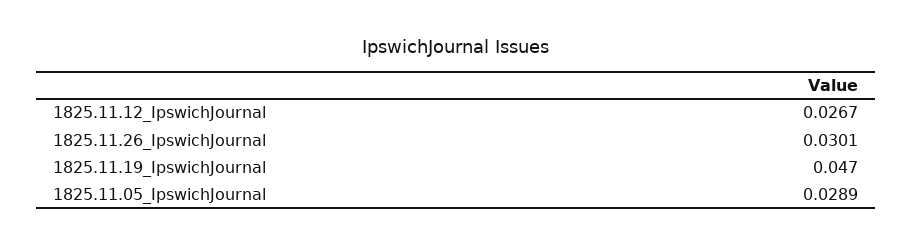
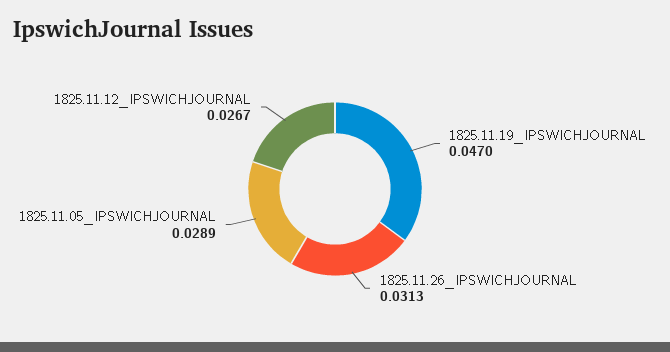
  {
    "1825.11.12_IpswichJournal": 0.0267,
-   "1825.11.26_IpswichJournal": 0.0301,
+   "1825.11.26_IpswichJournal": 0.0313,
    "1825.11.19_IpswichJournal": 0.047,
    "1825.11.05_IpswichJournal": 0.0289
  }

